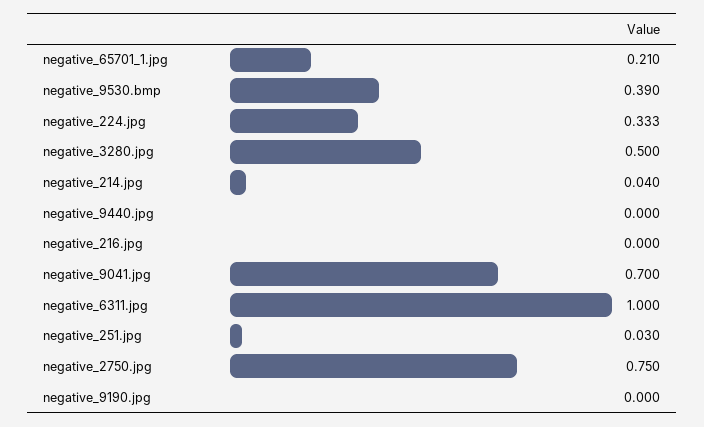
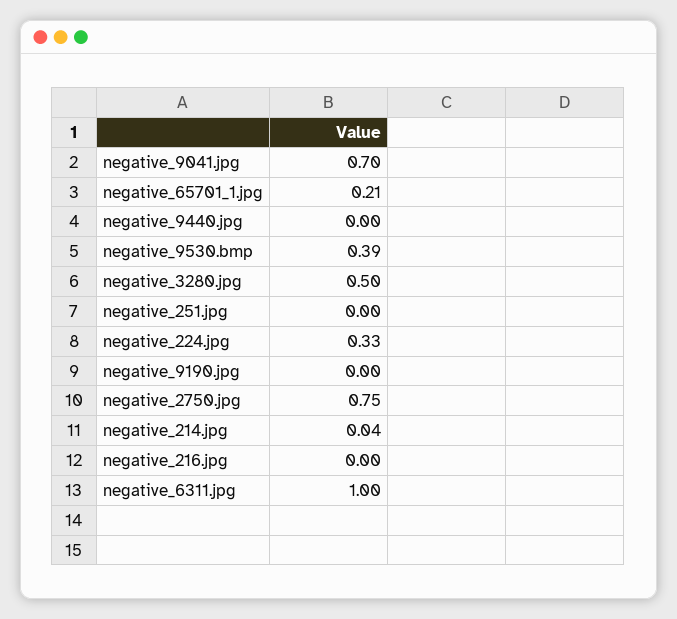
  {
    "negative_65701_1.jpg": 0.21,
    "negative_9530.bmp": 0.39,
    "negative_224.jpg": 0.333,
    "negative_3280.jpg": 0.5,
    "negative_214.jpg": 0.04,
    "negative_9440.jpg": 0,
    "negative_216.jpg": 0,
    "negative_9041.jpg": 0.7,
    "negative_6311.jpg": 1,
-   "negative_251.jpg": 0.03,
+   "negative_251.jpg": 0,
    "negative_2750.jpg": 0.75,
    "negative_9190.jpg": 0
  }

